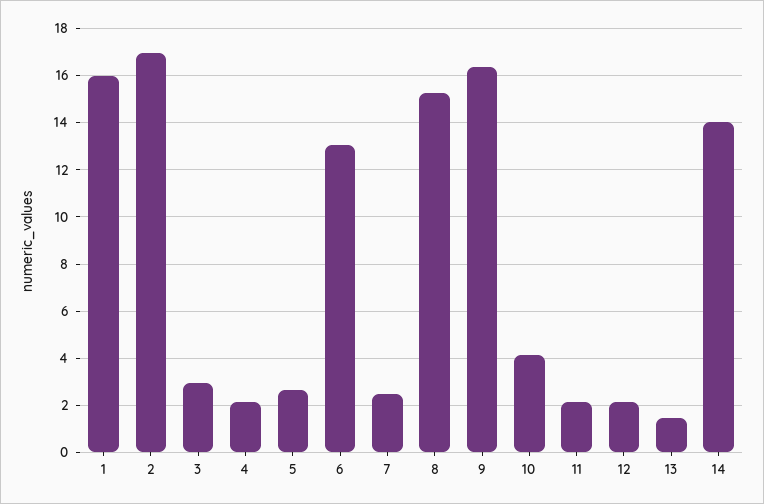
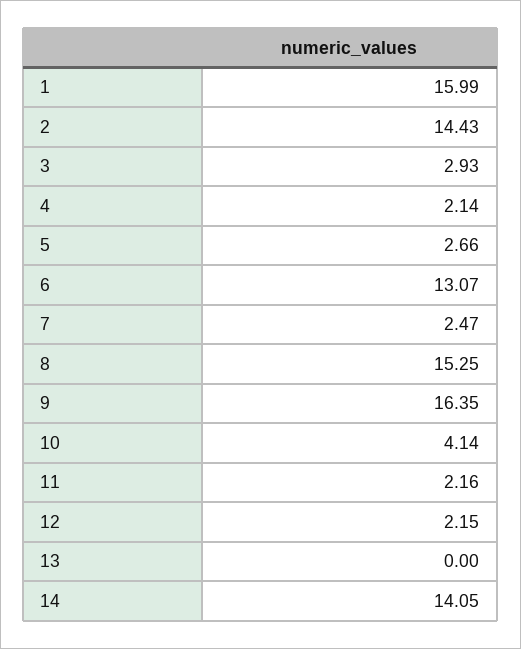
  {
    "1": 15.99,
-   "2": 17,
+   "2": 14.43,
    "3": 2.93,
    "4": 2.14,
    "5": 2.66,
    "6": 13.07,
    "7": 2.47,
    "8": 15.25,
    "9": 16.35,
    "10": 4.14,
    "11": 2.16,
    "12": 2.15,
-   "13": 1.5,
+   "13": 0,
    "14": 14.05
  }

